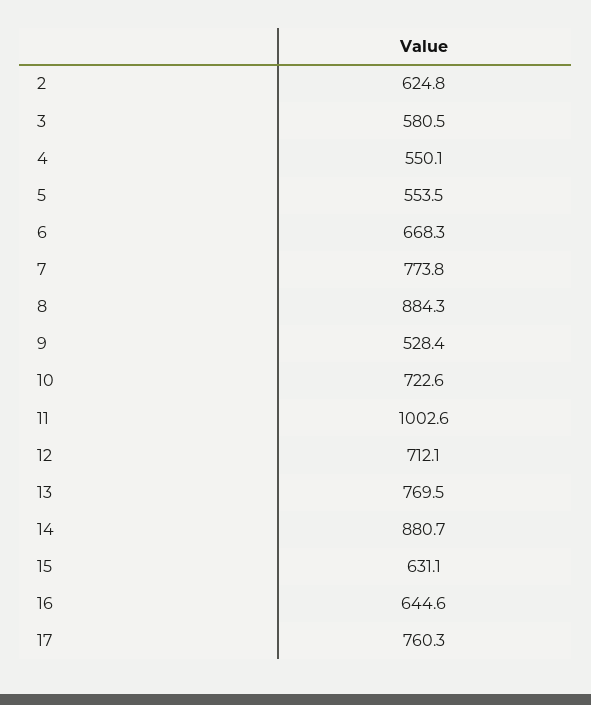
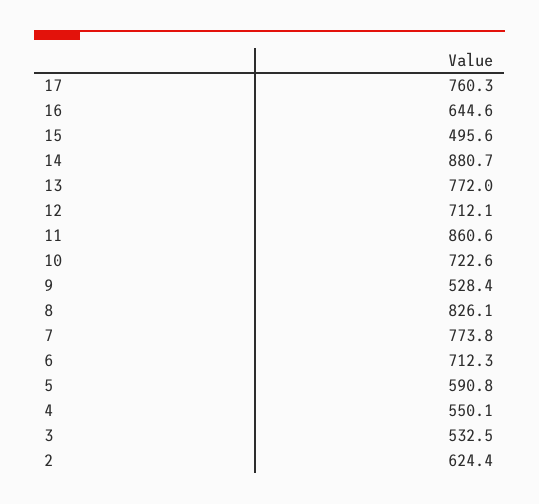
  {
-   "2": 624.8,
+   "2": 624.4,
-   "3": 580.5,
+   "3": 532.5,
    "4": 550.1,
-   "5": 553.5,
+   "5": 590.8,
-   "6": 668.3,
+   "6": 712.3,
    "7": 773.8,
-   "8": 884.3,
+   "8": 826.1,
    "9": 528.4,
    "10": 722.6,
-   "11": 1002.6,
+   "11": 860.6,
    "12": 712.1,
-   "13": 769.5,
+   "13": 772,
    "14": 880.7,
-   "15": 631.1,
+   "15": 495.6,
    "16": 644.6,
    "17": 760.3
  }

